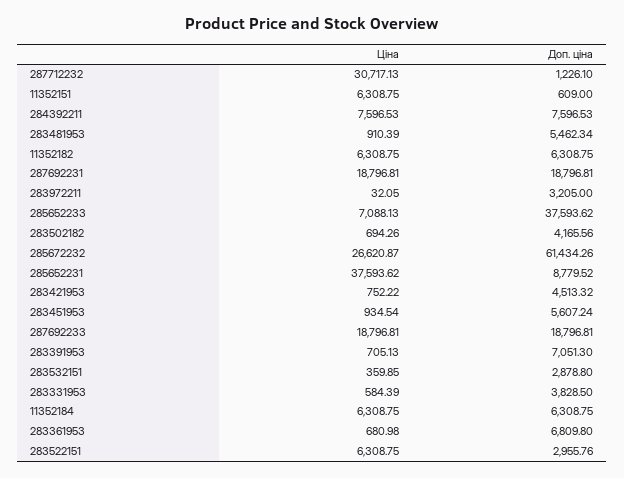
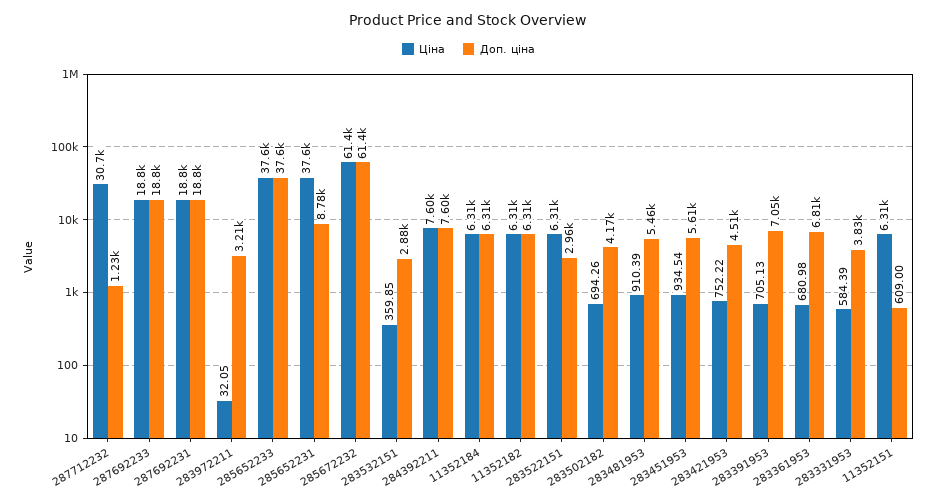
  {
    "Ціна": {
      "287712232": 30717.13,
      "11352151": 6308.75,
      "284392211": 7596.53,
      "283481953": 910.39,
      "11352182": 6308.75,
      "287692231": 18796.81,
      "283972211": 32.05,
-     "285652233": 7088.13,
+     "285652233": 37600,
      "283502182": 694.26,
-     "285672232": 26620.87,
+     "285672232": 61400,
      "285652231": 37593.62,
      "283421953": 752.22,
      "283451953": 934.54,
      "287692233": 18796.81,
      "283391953": 705.13,
      "283532151": 359.85,
      "283331953": 584.39,
      "11352184": 6308.75,
      "283361953": 680.98,
      "283522151": 6308.75
    },
    "Доп. ціна": {
      "287712232": 1226.1,
      "11352151": 609,
      "284392211": 7596.53,
      "283481953": 5462.34,
      "11352182": 6308.75,
      "287692231": 18796.81,
      "283972211": 3205,
      "285652233": 37593.62,
      "283502182": 4165.56,
      "285672232": 61434.26,
      "285652231": 8779.52,
      "283421953": 4513.32,
      "283451953": 5607.24,
      "287692233": 18796.81,
      "283391953": 7051.3,
      "283532151": 2878.8,
      "283331953": 3828.5,
      "11352184": 6308.75,
      "283361953": 6809.8,
      "283522151": 2955.76
    }
  }

